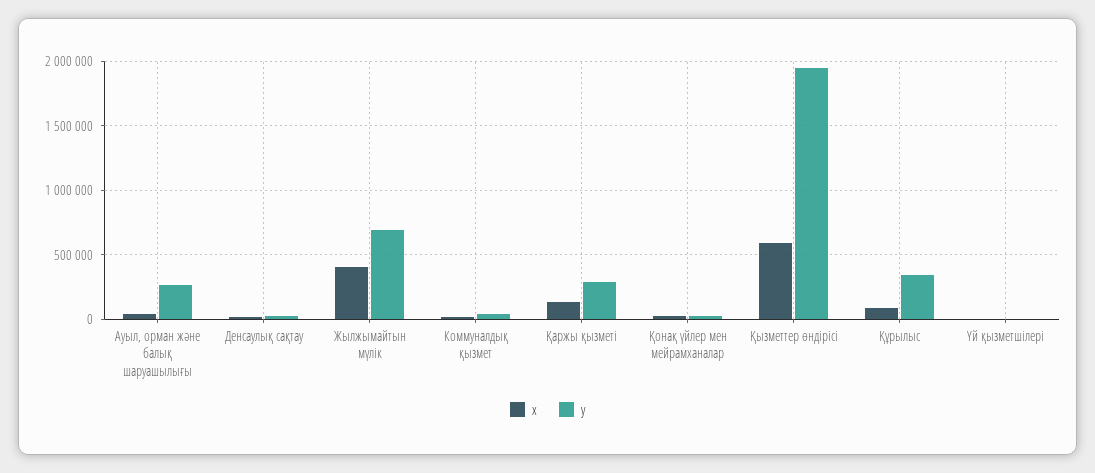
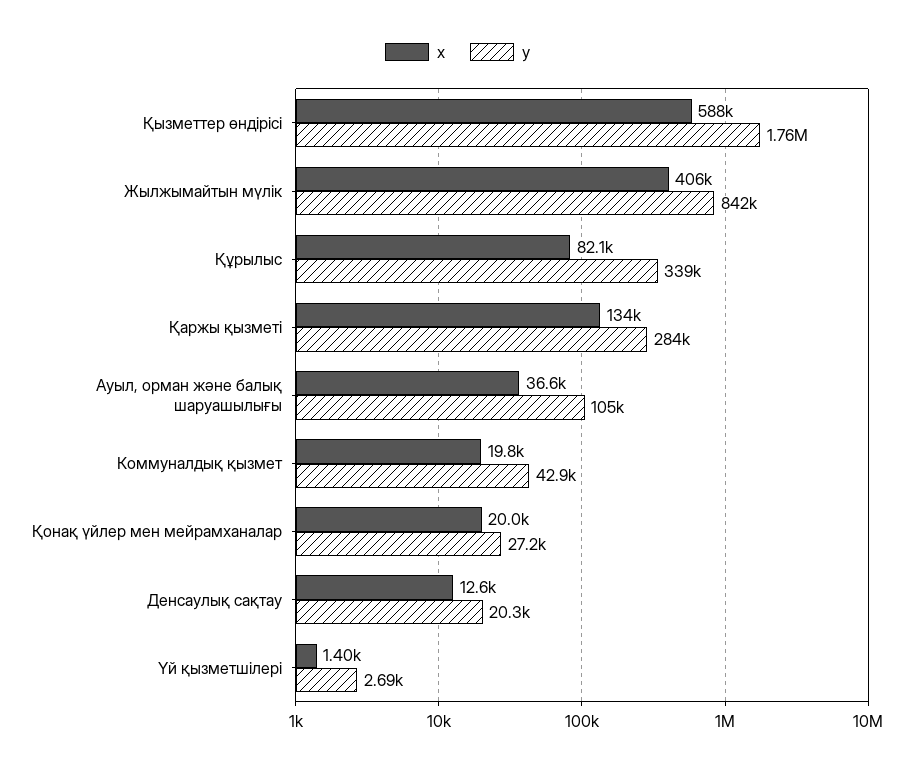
  {
    "x": {
      "Ауыл, орман және балық шаруашылығы": 36600,
      "Денсаулық сақтау": 12600,
      "Жылжымайтын мүлік": 406000,
      "Коммуналдық қызмет": 19800,
      "Қаржы қызметі": 134000,
      "Қонақ үйлер мен мейрамханалар": 20000,
      "Қызметтер өндірісі": 588000,
      "Құрылыс": 82100,
      "Үй қызметшілері": 1400
    },
    "y": {
-     "Ауыл, орман және балық шаруашылығы": 250000,
+     "Ауыл, орман және балық шаруашылығы": 105000,
      "Денсаулық сақтау": 20300,
-     "Жылжымайтын мүлік": 700000,
+     "Жылжымайтын мүлік": 842000,
      "Коммуналдық қызмет": 42900,
      "Қаржы қызметі": 284000,
      "Қонақ үйлер мен мейрамханалар": 27200,
-     "Қызметтер өндірісі": 1950000,
+     "Қызметтер өндірісі": 1760000,
      "Құрылыс": 339000,
      "Үй қызметшілері": 2690
    }
  }

